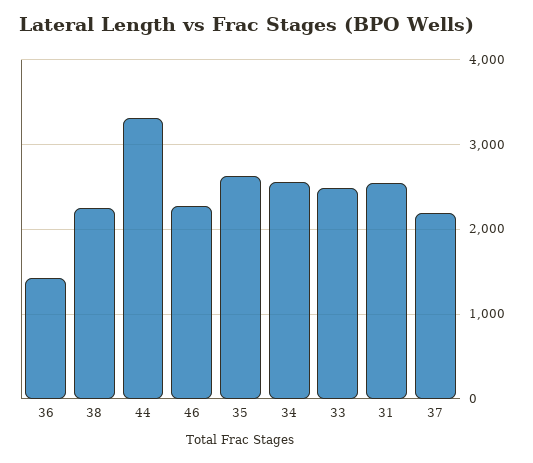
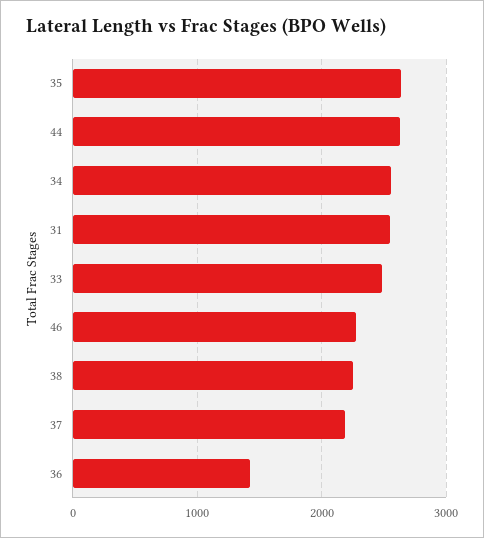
  {
    "36": 1400,
    "38": 2200,
-   "44": 3300,
+   "44": 2600,
    "46": 2300,
    "35": 2600,
    "34": 2600,
    "33": 2500,
    "31": 2600,
    "37": 2200
  }

